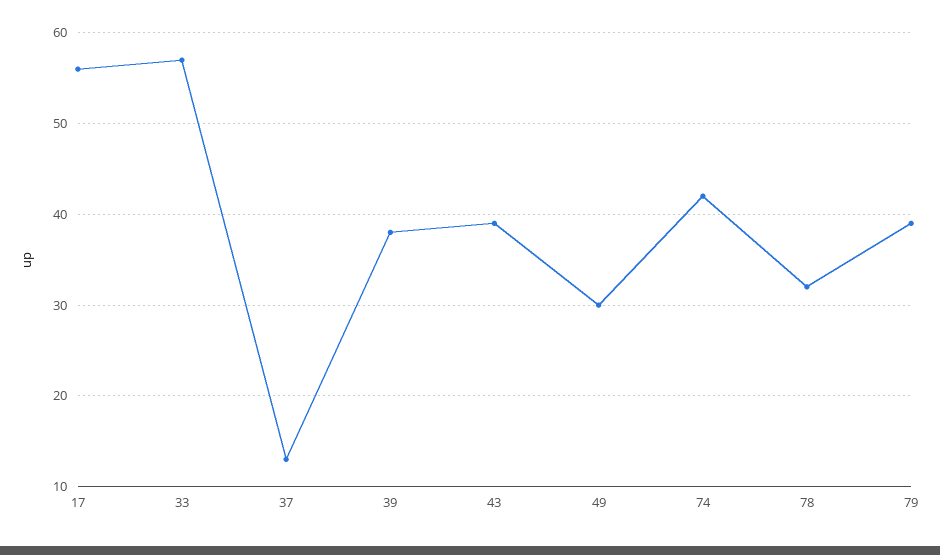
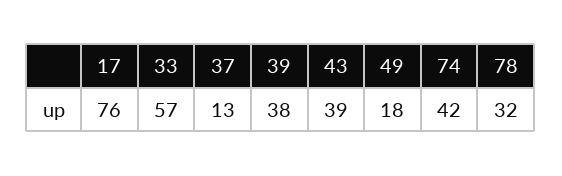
  {
-   "17": 56,
+   "17": 76,
    "33": 57,
    "37": 13,
    "39": 38,
    "43": 39,
-   "49": 30,
+   "49": 18,
    "74": 42,
-   "78": 32,
+   "78": 32
-   "79": 39
  }

